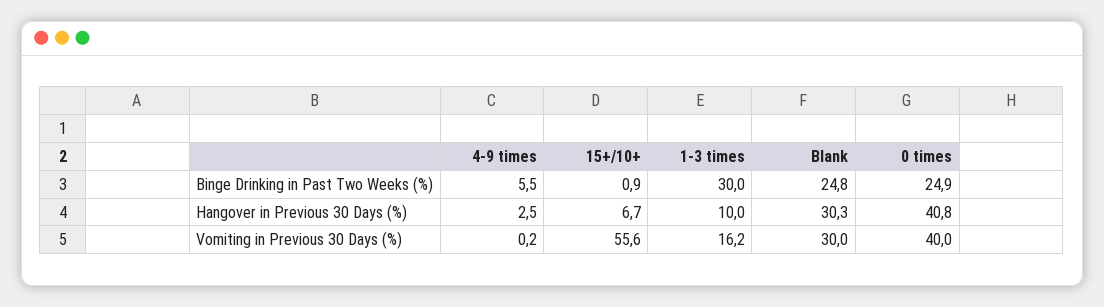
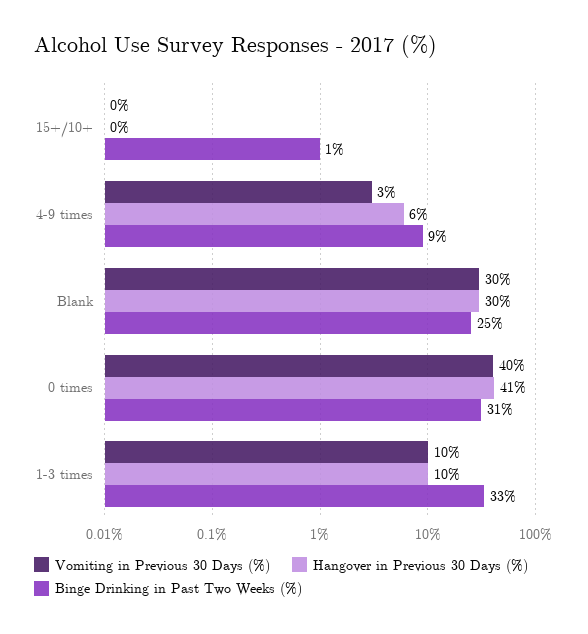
  {
    "Binge Drinking in Past Two Weeks (%)": {
-     "4-9 times": 5.5,
+     "4-9 times": 9,
      "15+/10+": 0.9,
-     "1-3 times": 30,
+     "1-3 times": 33,
      "Blank": 24.8,
-     "0 times": 24.9
+     "0 times": 31
    },
    "Hangover in Previous 30 Days (%)": {
-     "4-9 times": 2.5,
+     "4-9 times": 6,
-     "15+/10+": 6.7,
+     "15+/10+": 0,
      "1-3 times": 10,
      "Blank": 30.3,
      "0 times": 40.8
    },
    "Vomiting in Previous 30 Days (%)": {
-     "4-9 times": 0.2,
+     "4-9 times": 3,
-     "15+/10+": 55.6,
+     "15+/10+": 0,
-     "1-3 times": 16.2,
+     "1-3 times": 10,
      "Blank": 30,
      "0 times": 40
    }
  }

